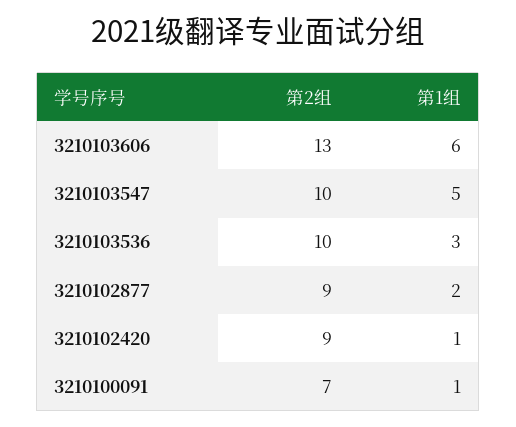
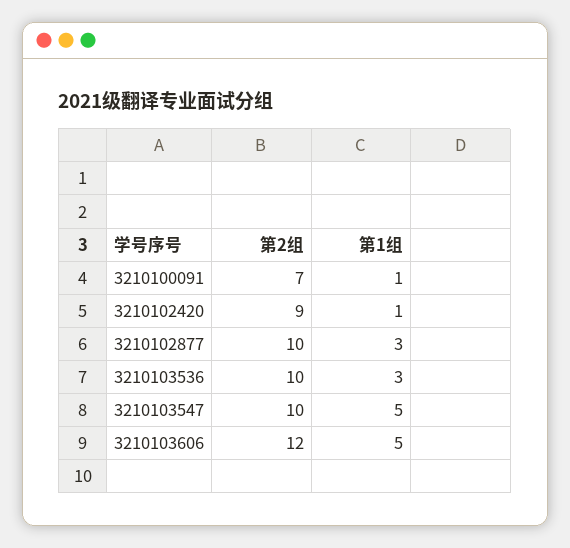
  {
    "第2组": {
-     "3210103606": 13,
+     "3210103606": 12,
      "3210103547": 10,
      "3210103536": 10,
-     "3210102877": 9,
+     "3210102877": 10,
      "3210102420": 9,
      "3210100091": 7
    },
    "第1组": {
-     "3210103606": 6,
+     "3210103606": 5,
      "3210103547": 5,
      "3210103536": 3,
-     "3210102877": 2,
+     "3210102877": 3,
      "3210102420": 1,
      "3210100091": 1
    }
  }

